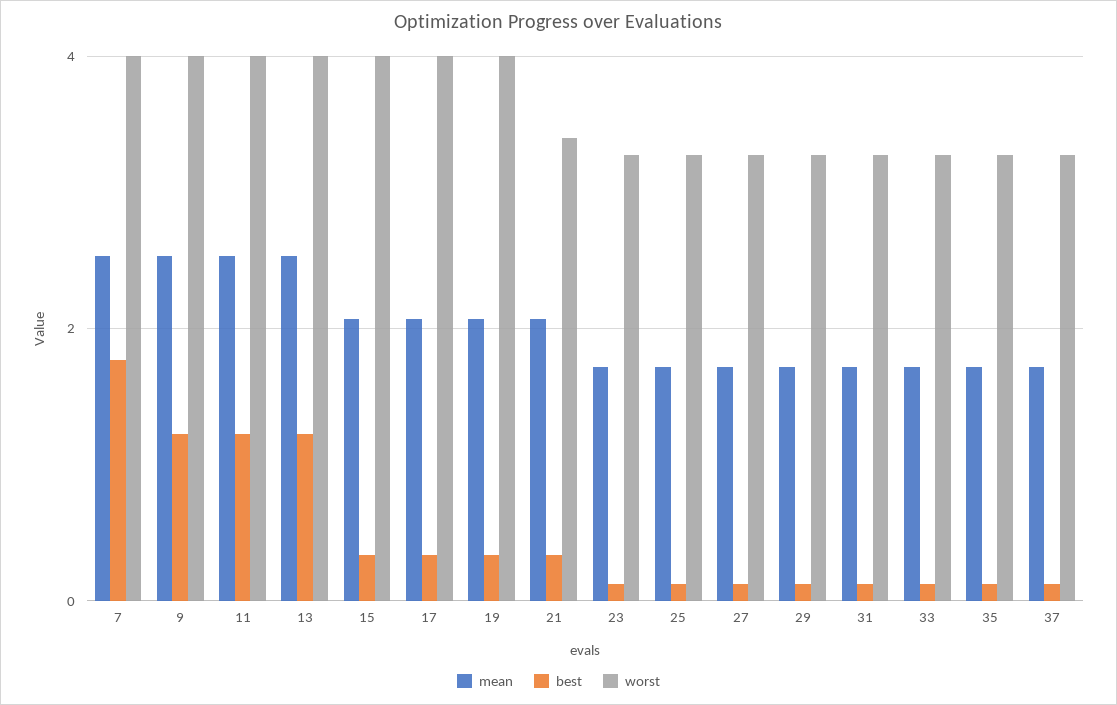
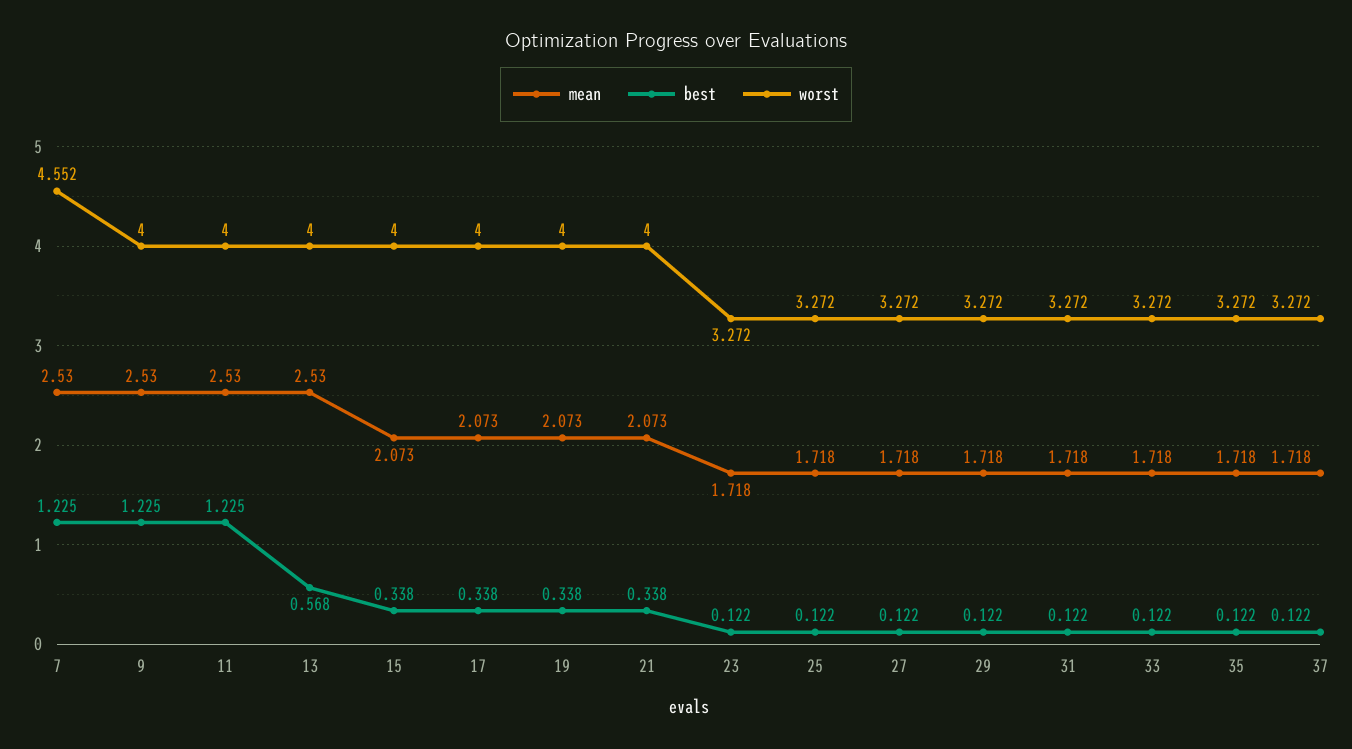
  {
    "mean": {
      "7": 2.53,
      "9": 2.53,
      "11": 2.53,
      "13": 2.53,
      "15": 2.073,
      "17": 2.073,
      "19": 2.073,
      "21": 2.073,
      "23": 1.718,
      "25": 1.718,
      "27": 1.718,
      "29": 1.718,
      "31": 1.718,
      "33": 1.718,
      "35": 1.718,
      "37": 1.718
    },
    "best": {
-     "7": 1.8,
+     "7": 1.225,
      "9": 1.225,
      "11": 1.225,
-     "13": 1.2,
+     "13": 0.568,
      "15": 0.338,
      "17": 0.338,
      "19": 0.338,
      "21": 0.338,
      "23": 0.122,
      "25": 0.122,
      "27": 0.122,
      "29": 0.122,
      "31": 0.122,
      "33": 0.122,
      "35": 0.122,
      "37": 0.122
    },
    "worst": {
-     "7": 4,
+     "7": 4.552,
      "9": 4,
      "11": 4,
      "13": 4,
      "15": 4,
      "17": 4,
      "19": 4,
-     "21": 3.4,
+     "21": 4,
      "23": 3.272,
      "25": 3.272,
      "27": 3.272,
      "29": 3.272,
      "31": 3.272,
      "33": 3.272,
      "35": 3.272,
      "37": 3.272
    }
  }

